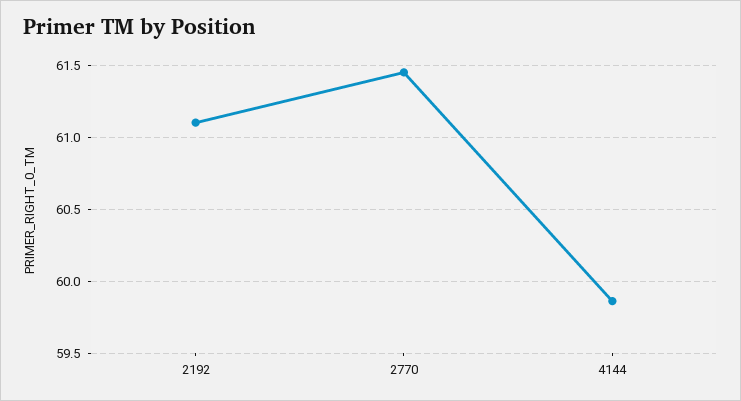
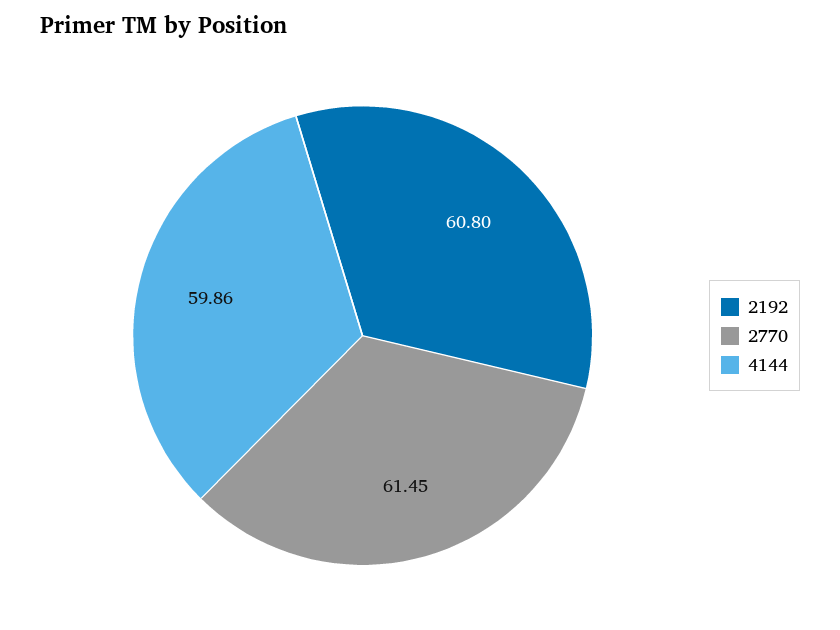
  {
-   "2192": 61.1,
+   "2192": 60.8,
    "2770": 61.45,
    "4144": 59.86
  }

